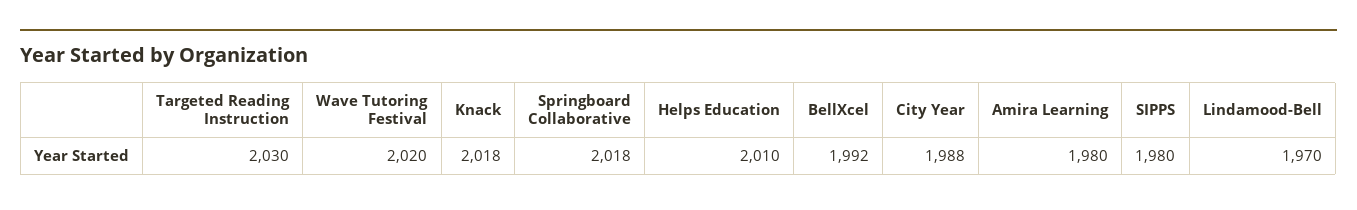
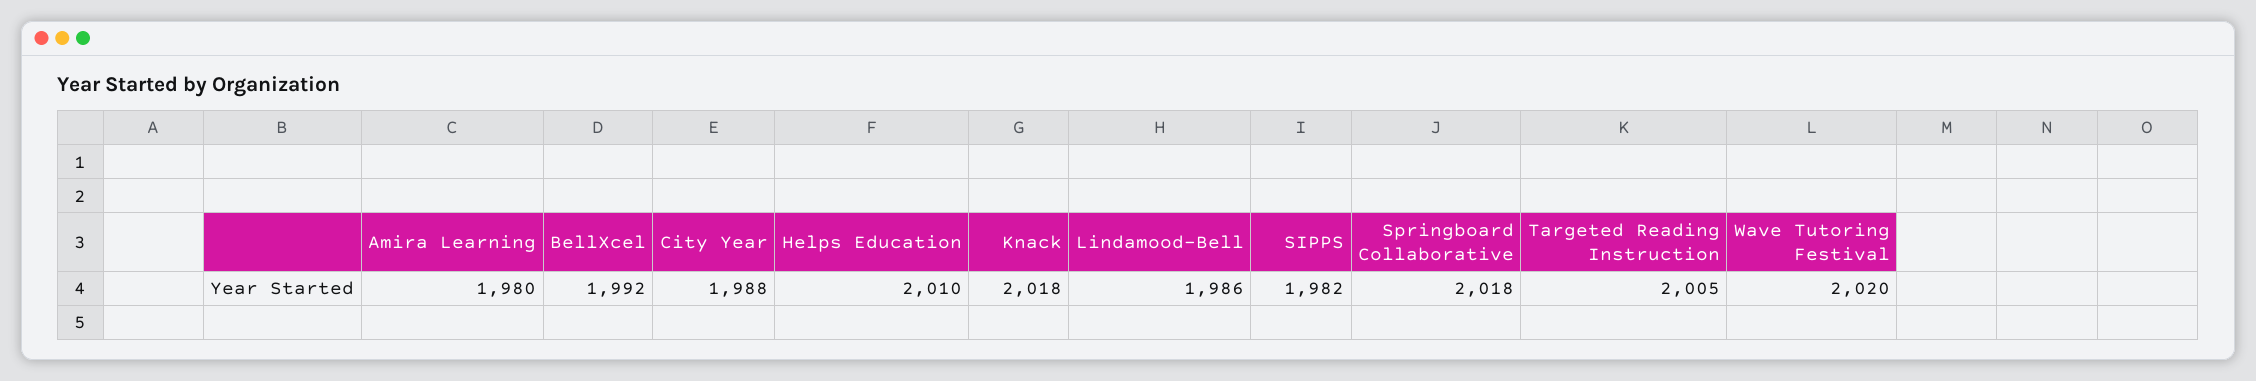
  {
-   "Targeted Reading Instruction": 2030,
+   "Targeted Reading Instruction": 2005,
    "Wave Tutoring Festival": 2020,
    "Knack": 2018,
    "Springboard Collaborative": 2018,
    "Helps Education": 2010,
    "BellXcel": 1992,
    "City Year": 1988,
    "Amira Learning": 1980,
-   "SIPPS": 1980,
+   "SIPPS": 1982,
-   "Lindamood-Bell": 1970
+   "Lindamood-Bell": 1986
  }

